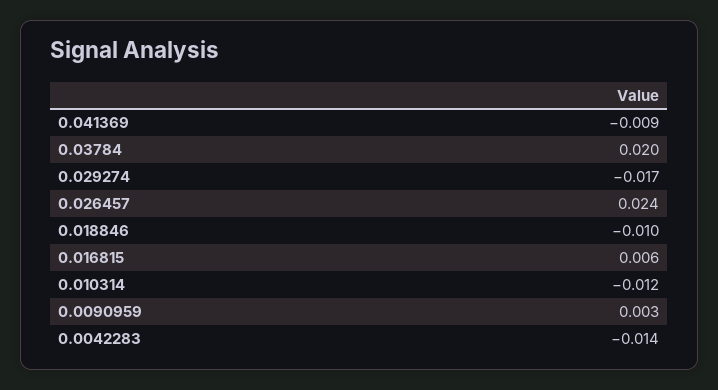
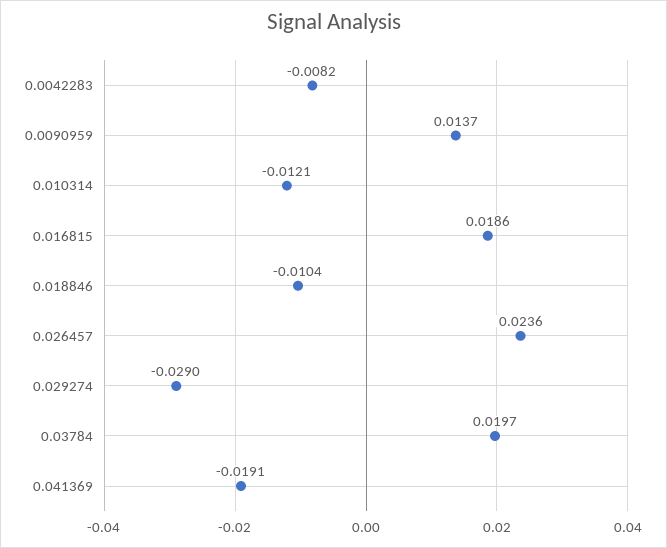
  {
-   "0.041369": -0.009,
+   "0.041369": -0.0191,
    "0.03784": 0.0197,
-   "0.029274": -0.017,
+   "0.029274": -0.029,
    "0.026457": 0.0236,
    "0.018846": -0.0104,
-   "0.016815": 0.006,
+   "0.016815": 0.0186,
    "0.010314": -0.0121,
-   "0.0090959": 0.003,
+   "0.0090959": 0.0137,
-   "0.0042283": -0.014
+   "0.0042283": -0.0082
  }

